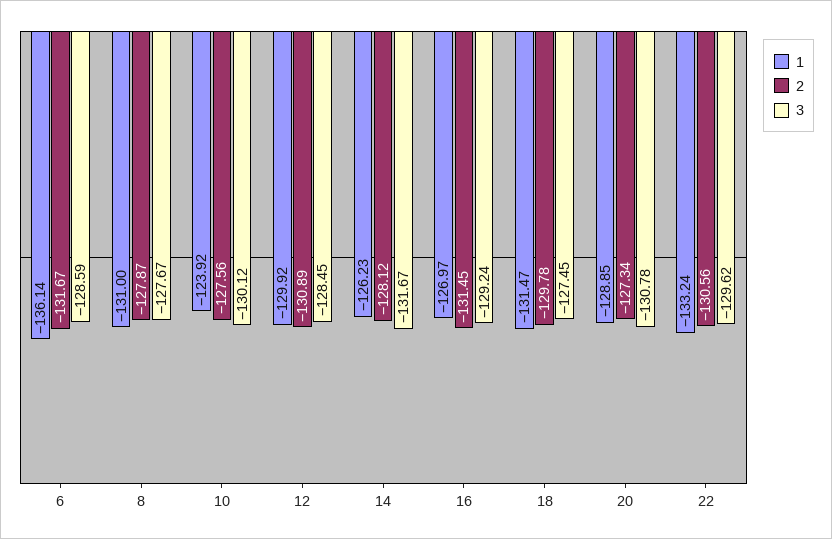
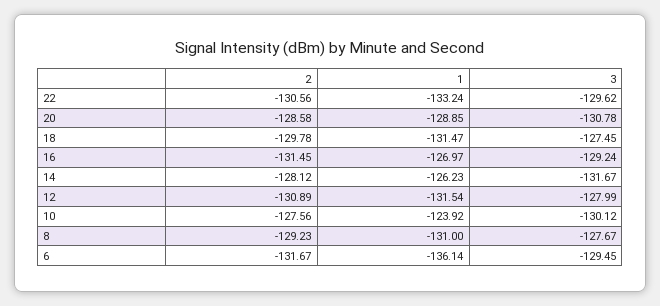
  {
    "1": {
      "6": -136.14,
      "8": -131,
      "10": -123.92,
-     "12": -129.92,
+     "12": -131.54,
      "14": -126.23,
      "16": -126.97,
      "18": -131.47,
      "20": -128.85,
      "22": -133.24
    },
    "2": {
      "6": -131.67,
-     "8": -127.87,
+     "8": -129.23,
      "10": -127.56,
      "12": -130.89,
      "14": -128.12,
      "16": -131.45,
      "18": -129.78,
-     "20": -127.34,
+     "20": -128.58,
      "22": -130.56
    },
    "3": {
-     "6": -128.59,
+     "6": -129.45,
      "8": -127.67,
      "10": -130.12,
-     "12": -128.45,
+     "12": -127.99,
      "14": -131.67,
      "16": -129.24,
      "18": -127.45,
      "20": -130.78,
      "22": -129.62
    }
  }

